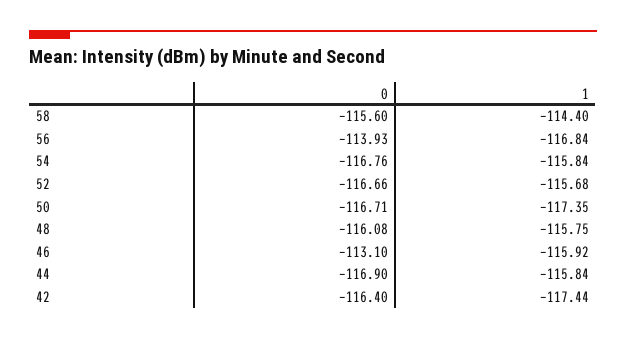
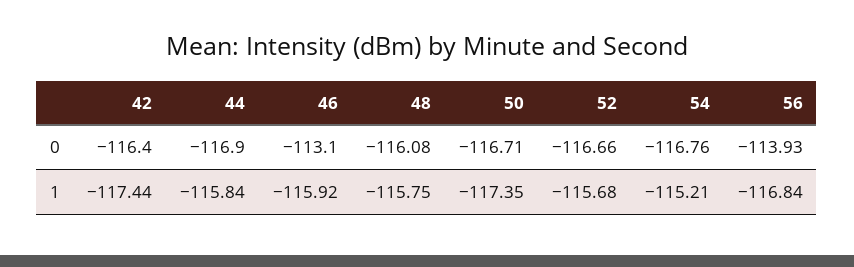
  {
    "0": {
-     "58": -115.6,
      "56": -113.93,
      "54": -116.76,
      "52": -116.66,
      "50": -116.71,
      "48": -116.08,
      "46": -113.1,
      "44": -116.9,
      "42": -116.4
    },
    "1": {
-     "58": -114.4,
      "56": -116.84,
-     "54": -115.84,
+     "54": -115.21,
      "52": -115.68,
      "50": -117.35,
      "48": -115.75,
      "46": -115.92,
      "44": -115.84,
      "42": -117.44
    }
  }

